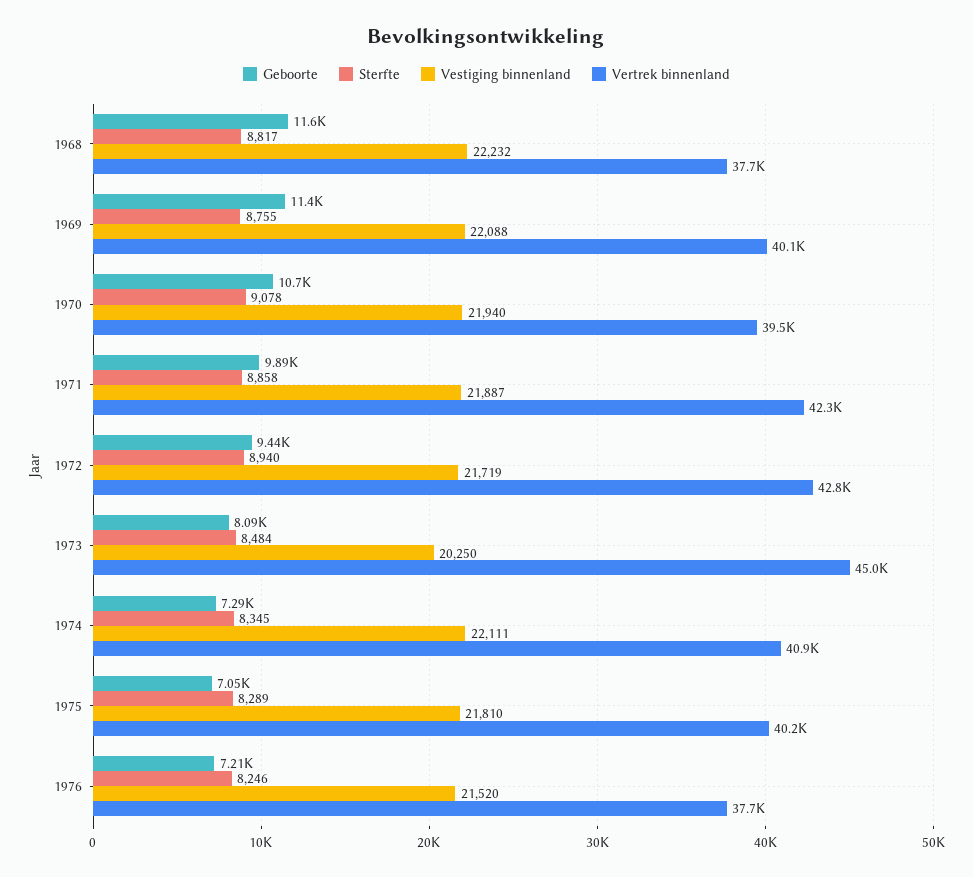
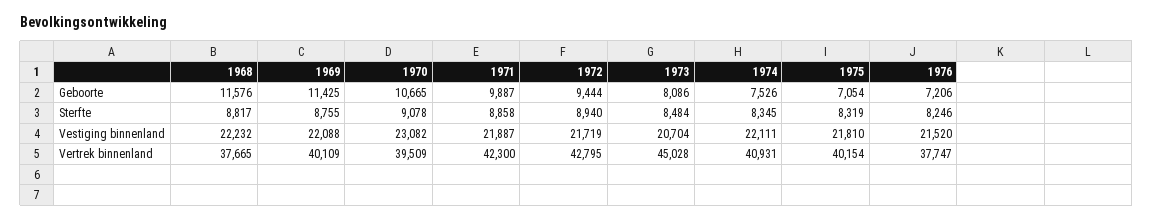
  {
    "Geboorte": {
      "1968": 11576,
      "1969": 11425,
      "1970": 10665,
      "1971": 9887,
      "1972": 9444,
      "1973": 8086,
-     "1974": 7290,
+     "1974": 7526,
      "1975": 7054,
      "1976": 7206
    },
    "Sterfte": {
      "1968": 8817,
      "1969": 8755,
      "1970": 9078,
      "1971": 8858,
      "1972": 8940,
      "1973": 8484,
      "1974": 8345,
-     "1975": 8289,
+     "1975": 8319,
      "1976": 8246
    },
    "Vestiging binnenland": {
      "1968": 22232,
      "1969": 22088,
-     "1970": 21940,
+     "1970": 23082,
      "1971": 21887,
      "1972": 21719,
-     "1973": 20250,
+     "1973": 20704,
      "1974": 22111,
      "1975": 21810,
      "1976": 21520
    },
    "Vertrek binnenland": {
      "1968": 37665,
      "1969": 40109,
      "1970": 39509,
      "1971": 42300,
      "1972": 42795,
      "1973": 45028,
      "1974": 40931,
      "1975": 40154,
      "1976": 37747
    }
  }

